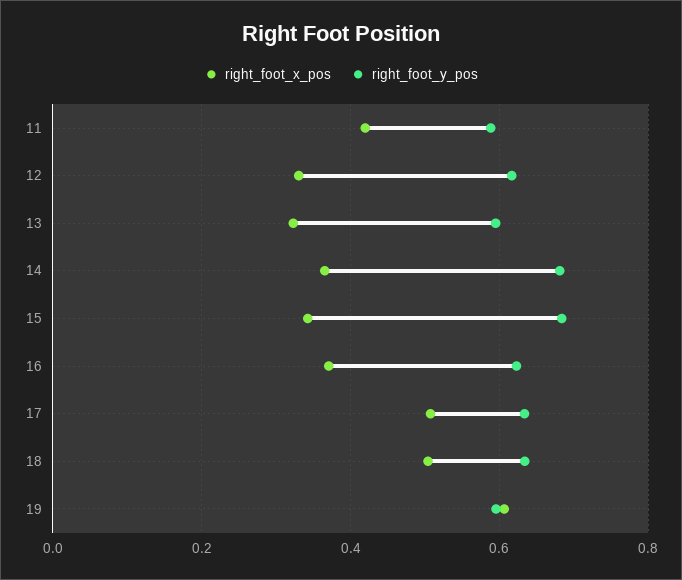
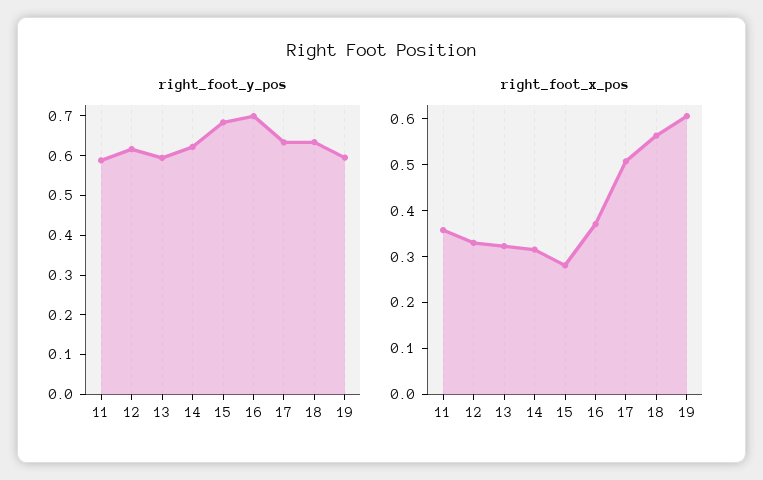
  {
    "right_foot_x_pos": {
-     "11": 0.42,
+     "11": 0.36,
      "12": 0.34,
      "13": 0.32,
-     "14": 0.36,
+     "14": 0.32,
-     "15": 0.34,
+     "15": 0.28,
      "16": 0.38,
      "17": 0.5,
-     "18": 0.5,
+     "18": 0.56,
      "19": 0.6
    },
    "right_foot_y_pos": {
      "11": 0.58,
      "12": 0.62,
      "13": 0.6,
-     "14": 0.68,
+     "14": 0.625,
      "15": 0.68,
-     "16": 0.62,
+     "16": 0.7,
      "17": 0.64,
      "18": 0.64,
      "19": 0.6
    }
  }

